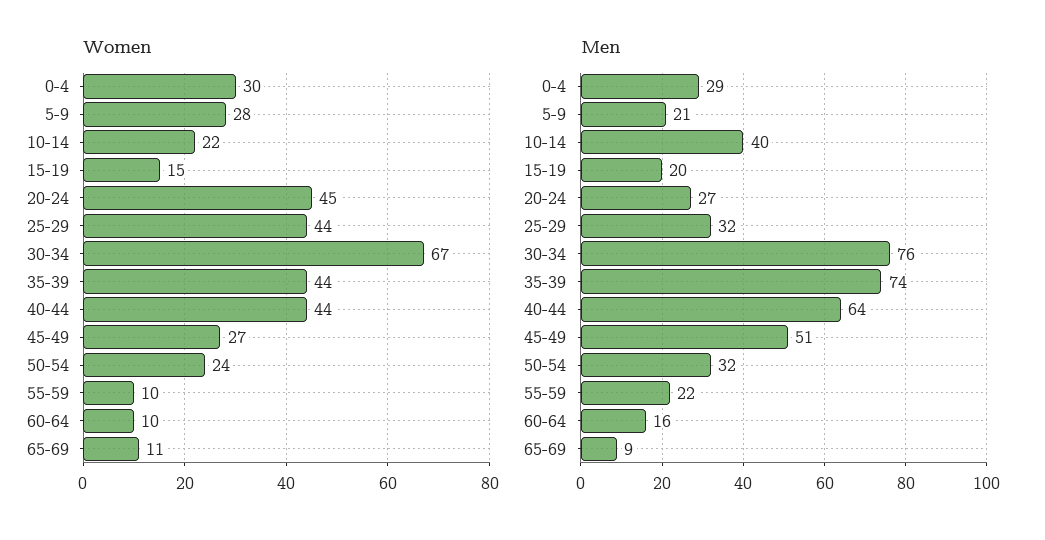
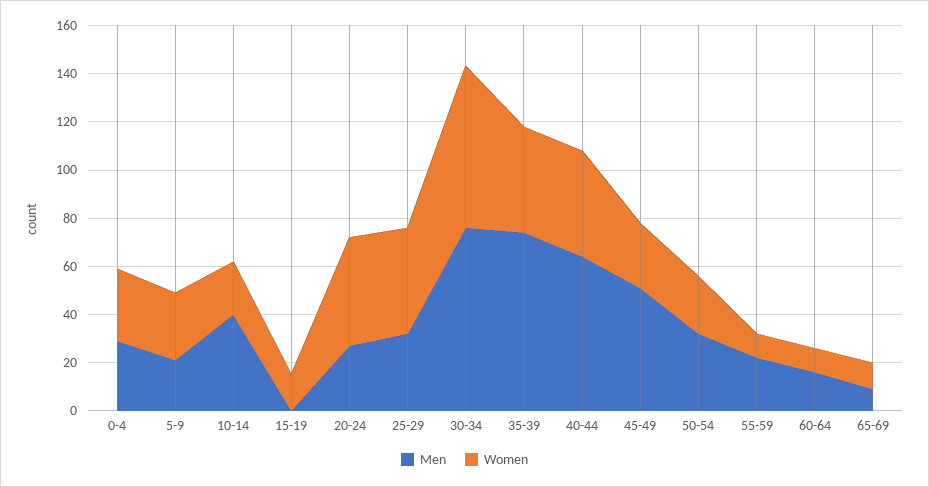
  {
    "Women": {
      "0-4": 30,
      "5-9": 28,
      "10-14": 22,
      "15-19": 15,
      "20-24": 45,
      "25-29": 44,
      "30-34": 67,
      "35-39": 44,
      "40-44": 44,
      "45-49": 27,
      "50-54": 24,
      "55-59": 10,
      "60-64": 10,
      "65-69": 11
    },
    "Men": {
      "0-4": 29,
      "5-9": 21,
      "10-14": 40,
-     "15-19": 20,
+     "15-19": 0,
      "20-24": 27,
      "25-29": 32,
      "30-34": 76,
      "35-39": 74,
      "40-44": 64,
      "45-49": 51,
      "50-54": 32,
      "55-59": 22,
      "60-64": 16,
      "65-69": 9
    }
  }

